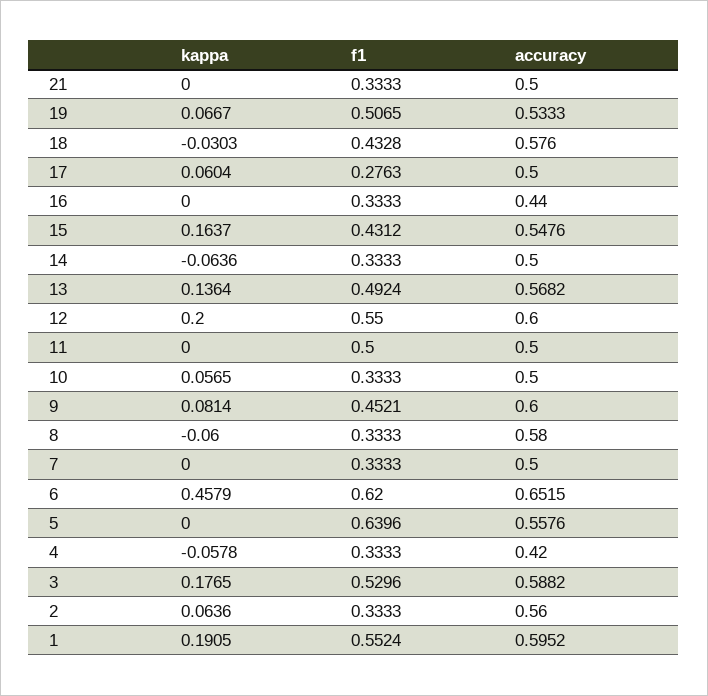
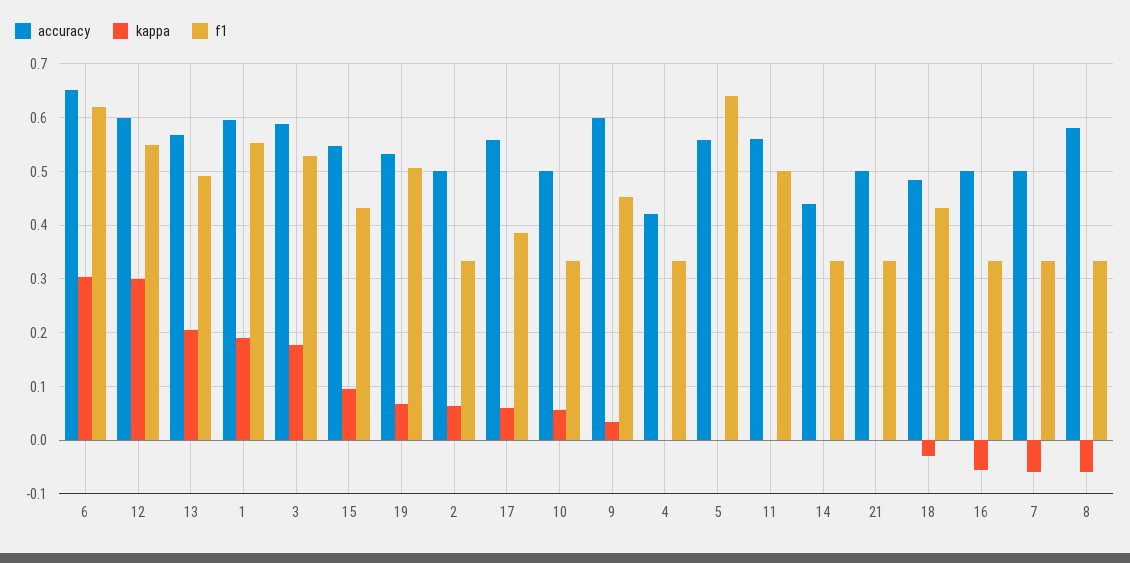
  {
    "kappa": {
      "21": 0,
      "19": 0.0667,
      "18": -0.0303,
      "17": 0.0604,
-     "16": 0,
+     "16": -0.06,
-     "15": 0.1637,
+     "15": 0.1,
-     "14": -0.0636,
+     "14": 0,
-     "13": 0.1364,
+     "13": 0.2,
-     "12": 0.2,
+     "12": 0.3,
      "11": 0,
      "10": 0.0565,
-     "9": 0.0814,
+     "9": 0.04,
      "8": -0.06,
-     "7": 0,
+     "7": -0.06,
-     "6": 0.4579,
+     "6": 0.3,
      "5": 0,
-     "4": -0.0578,
+     "4": 0,
      "3": 0.1765,
      "2": 0.0636,
      "1": 0.1905
    },
    "f1": {
      "21": 0.3333,
      "19": 0.5065,
      "18": 0.4328,
-     "17": 0.2763,
+     "17": 0.38,
      "16": 0.3333,
      "15": 0.4312,
      "14": 0.3333,
      "13": 0.4924,
      "12": 0.55,
      "11": 0.5,
      "10": 0.3333,
      "9": 0.4521,
      "8": 0.3333,
      "7": 0.3333,
      "6": 0.62,
      "5": 0.6396,
      "4": 0.3333,
      "3": 0.5296,
      "2": 0.3333,
      "1": 0.5524
    },
    "accuracy": {
      "21": 0.5,
      "19": 0.5333,
-     "18": 0.576,
+     "18": 0.48,
-     "17": 0.5,
+     "17": 0.56,
-     "16": 0.44,
+     "16": 0.5,
      "15": 0.5476,
-     "14": 0.5,
+     "14": 0.44,
      "13": 0.5682,
      "12": 0.6,
-     "11": 0.5,
+     "11": 0.56,
      "10": 0.5,
      "9": 0.6,
      "8": 0.58,
      "7": 0.5,
      "6": 0.6515,
      "5": 0.5576,
      "4": 0.42,
      "3": 0.5882,
-     "2": 0.56,
+     "2": 0.5,
      "1": 0.5952
    }
  }

